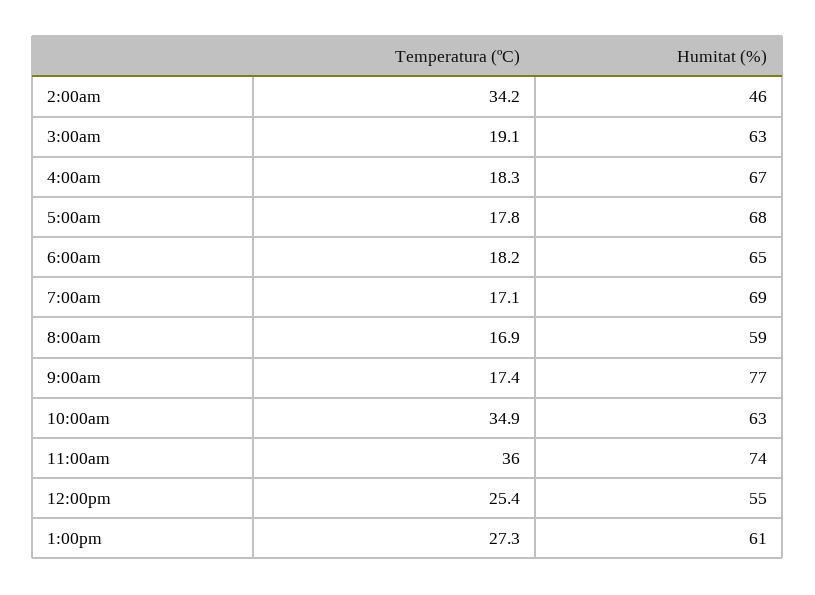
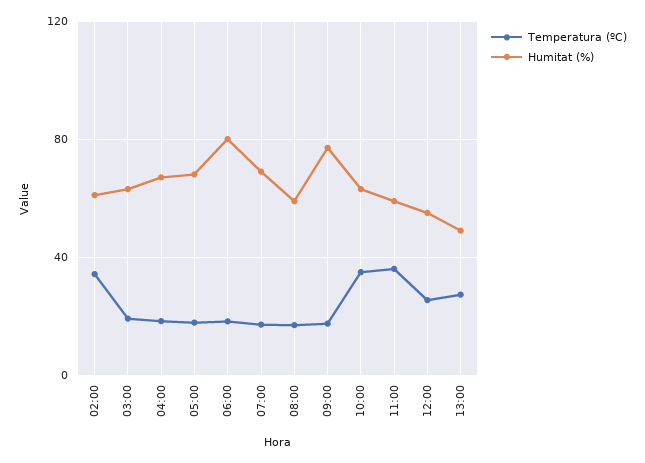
  {
    "Temperatura (ºC)": {
      "2:00am": 34.2,
      "3:00am": 19.1,
      "4:00am": 18.3,
      "5:00am": 17.8,
      "6:00am": 18.2,
      "7:00am": 17.1,
      "8:00am": 16.9,
      "9:00am": 17.4,
      "10:00am": 34.9,
      "11:00am": 36,
      "12:00pm": 25.4,
      "1:00pm": 27.3
    },
    "Humitat (%)": {
-     "2:00am": 46,
+     "2:00am": 60,
      "3:00am": 63,
      "4:00am": 67,
      "5:00am": 68,
-     "6:00am": 65,
+     "6:00am": 80,
      "7:00am": 69,
      "8:00am": 59,
      "9:00am": 77,
      "10:00am": 63,
-     "11:00am": 74,
+     "11:00am": 60,
      "12:00pm": 55,
-     "1:00pm": 61
+     "1:00pm": 50
    }
  }

